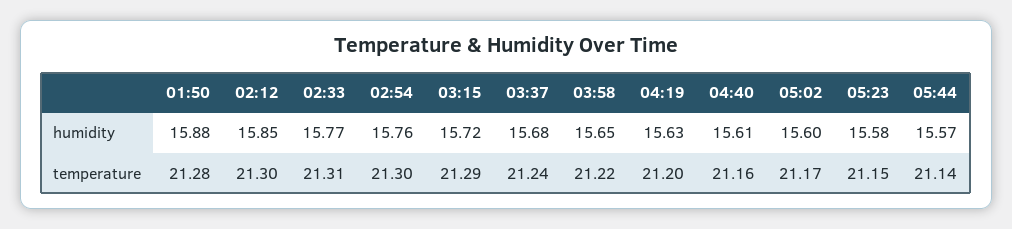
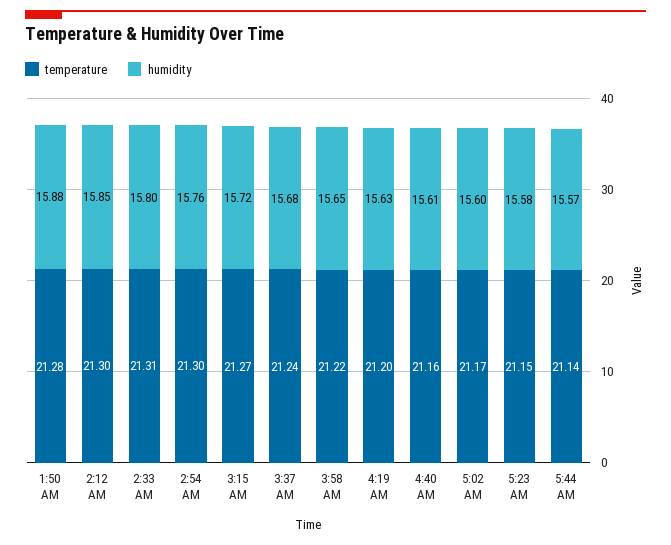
  {
    "humidity": {
      "01:50": 15.88,
      "02:12": 15.85,
-     "02:33": 15.77,
+     "02:33": 15.8,
      "02:54": 15.76,
      "03:15": 15.72,
      "03:37": 15.68,
      "03:58": 15.65,
      "04:19": 15.63,
      "04:40": 15.61,
      "05:02": 15.6,
      "05:23": 15.58,
      "05:44": 15.57
    },
    "temperature": {
      "01:50": 21.28,
      "02:12": 21.3,
      "02:33": 21.31,
      "02:54": 21.3,
-     "03:15": 21.29,
+     "03:15": 21.27,
      "03:37": 21.24,
      "03:58": 21.22,
      "04:19": 21.2,
      "04:40": 21.16,
      "05:02": 21.17,
      "05:23": 21.15,
      "05:44": 21.14
    }
  }

